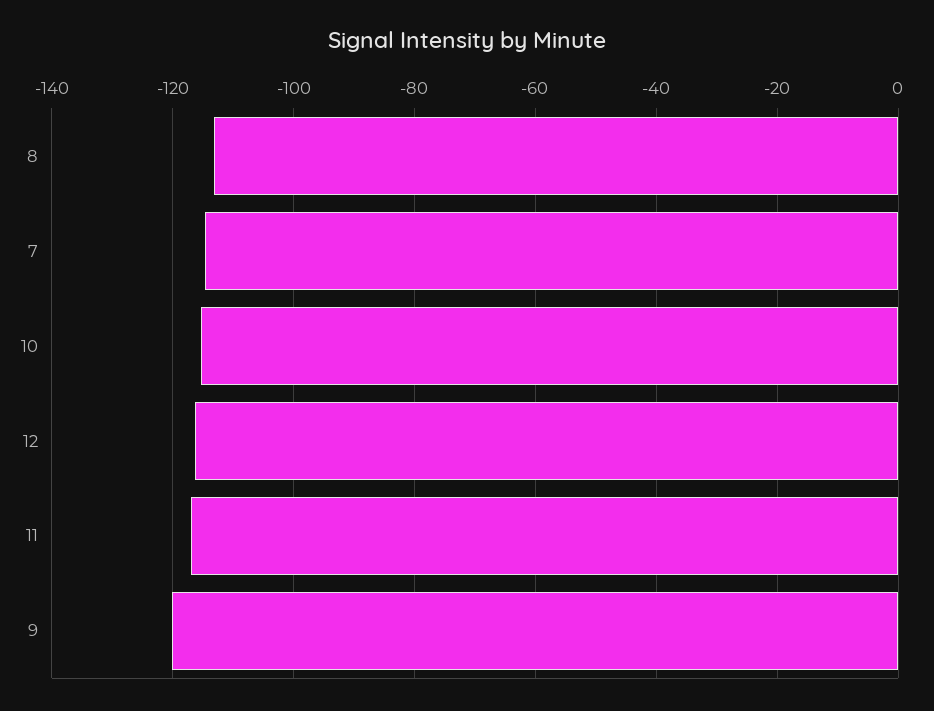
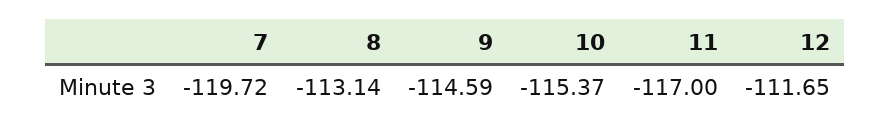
  {
    "8": -113.14,
-   "7": -114,
+   "7": -119.72,
    "10": -115.37,
-   "12": -116,
+   "12": -111.65,
    "11": -117,
-   "9": -120
+   "9": -114.59
  }

